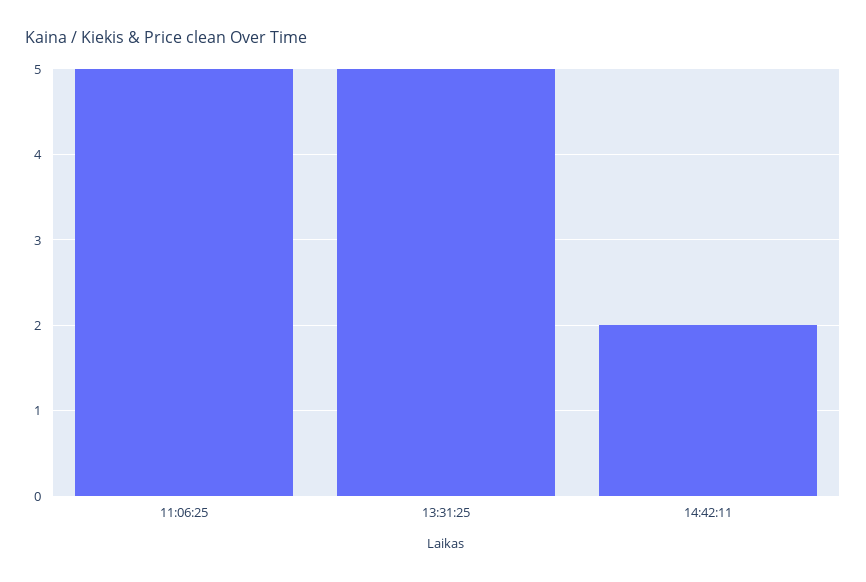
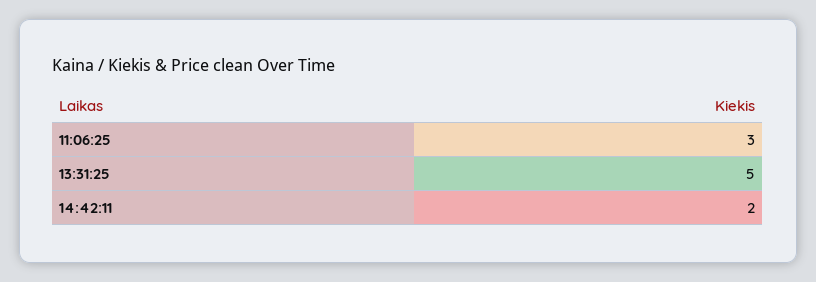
  {
-   "11:06:25": 5,
+   "11:06:25": 3,
    "13:31:25": 5,
    "14:42:11": 2
  }

